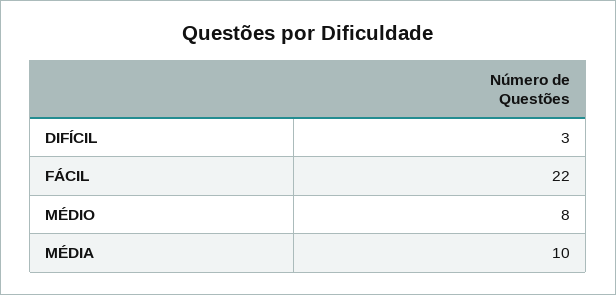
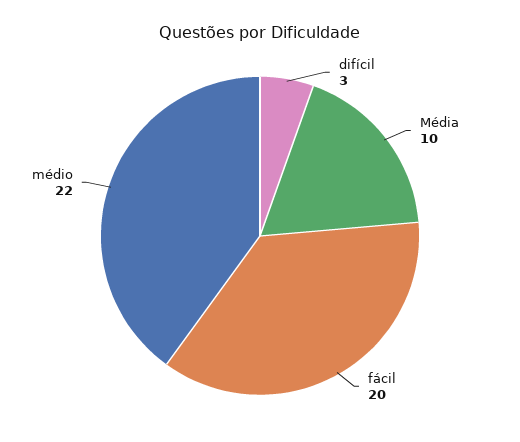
  {
    "DIFÍCIL": 3,
-   "FÁCIL": 22,
+   "FÁCIL": 20,
-   "MÉDIO": 8,
+   "MÉDIO": 22,
    "MÉDIA": 10
  }

